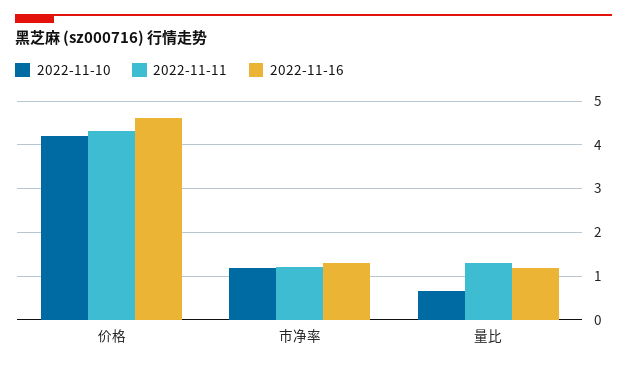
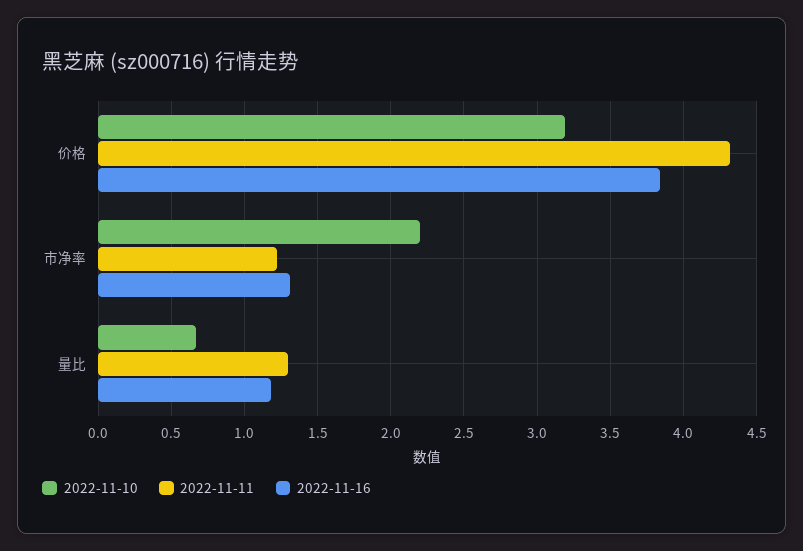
  {
    "2022-11-10": {
-     "价格": 4.2,
+     "价格": 3.2,
-     "市净率": 1.2,
+     "市净率": 2.2,
      "量比": 0.65
    },
    "2022-11-11": {
      "价格": 4.3,
      "市净率": 1.2,
      "量比": 1.3
    },
    "2022-11-16": {
-     "价格": 4.6,
+     "价格": 3.85,
      "市净率": 1.3,
      "量比": 1.2
    }
  }

